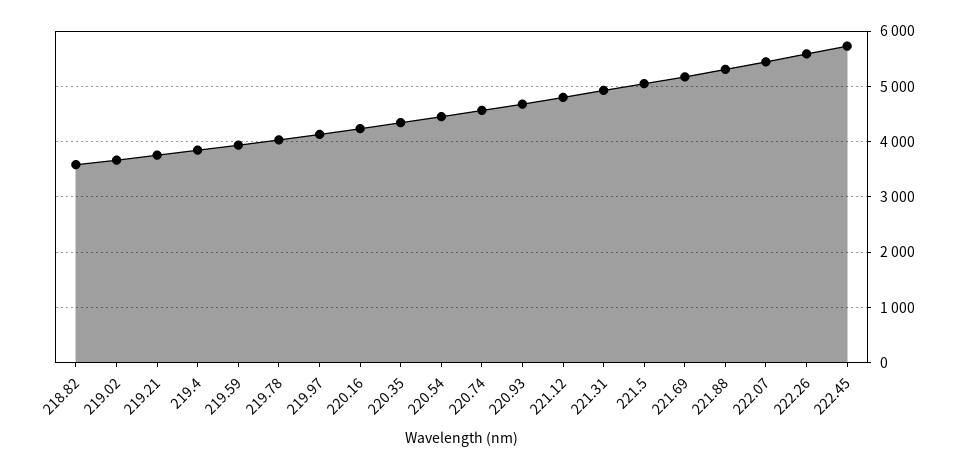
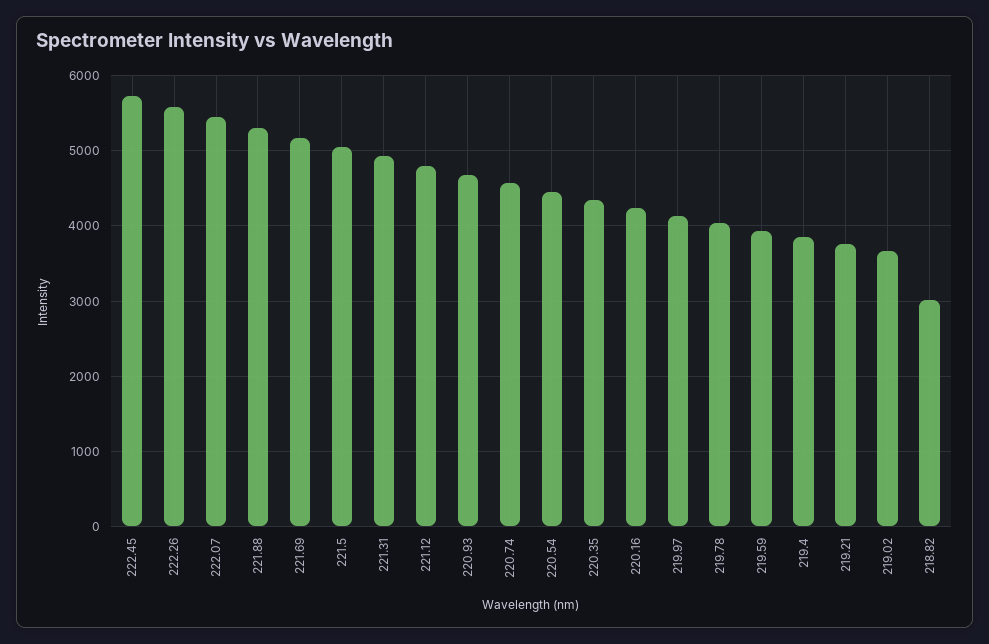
  {
-   "218.82": 3600,
+   "218.82": 3000,
    "219.02": 3700,
    "219.21": 3800,
    "219.4": 3800,
    "219.59": 3900,
    "219.78": 4000,
    "219.97": 4100,
    "220.16": 4200,
    "220.35": 4300,
    "220.54": 4500,
    "220.74": 4600,
    "220.93": 4700,
    "221.12": 4800,
    "221.31": 4900,
    "221.5": 5100,
    "221.69": 5200,
    "221.88": 5300,
    "222.07": 5400,
    "222.26": 5600,
    "222.45": 5700
  }

